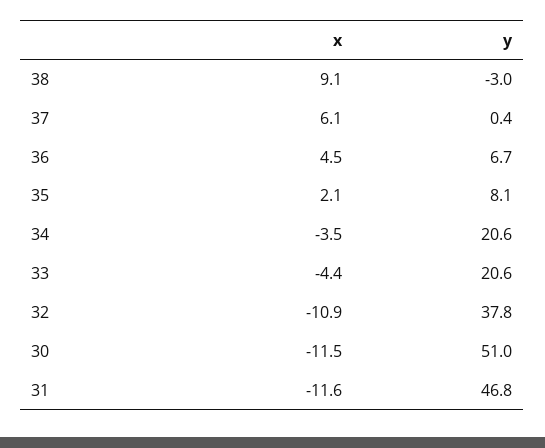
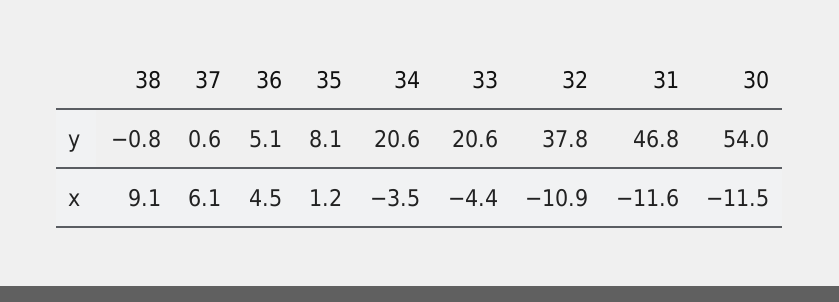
  {
    "x": {
      "38": 9.1,
      "37": 6.1,
      "36": 4.5,
-     "35": 2.1,
+     "35": 1.2,
      "34": -3.5,
      "33": -4.4,
      "32": -10.9,
      "30": -11.5,
      "31": -11.6
    },
    "y": {
-     "38": -3,
+     "38": -0.8,
-     "37": 0.4,
+     "37": 0.6,
-     "36": 6.7,
+     "36": 5.1,
      "35": 8.1,
      "34": 20.6,
      "33": 20.6,
      "32": 37.8,
-     "30": 51,
+     "30": 54,
      "31": 46.8
    }
  }

